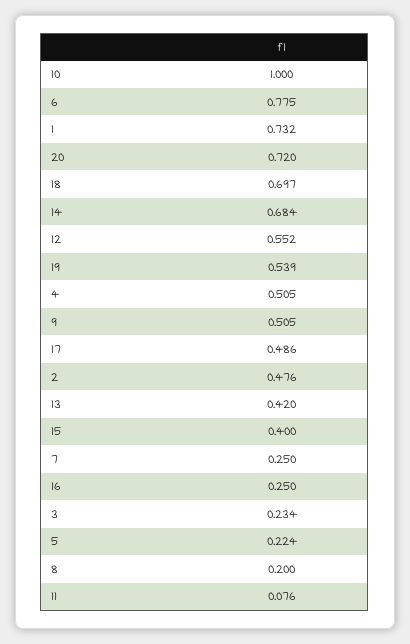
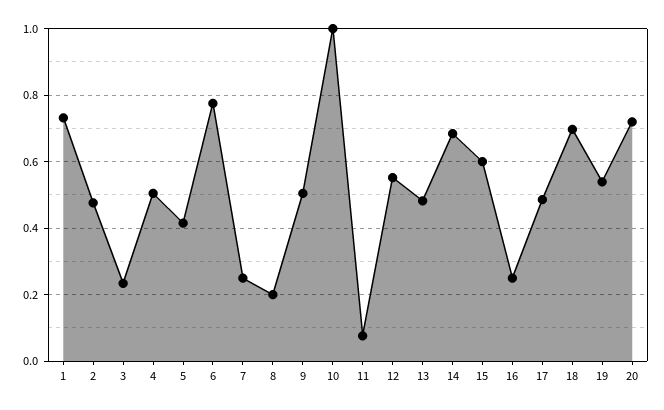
  {
    "10": 1,
    "6": 0.775,
    "1": 0.732,
    "20": 0.72,
    "18": 0.697,
    "14": 0.684,
    "12": 0.552,
    "19": 0.539,
    "4": 0.505,
    "9": 0.505,
    "17": 0.486,
    "2": 0.476,
-   "13": 0.42,
+   "13": 0.48,
-   "15": 0.4,
+   "15": 0.6,
    "7": 0.25,
    "16": 0.25,
    "3": 0.234,
-   "5": 0.224,
+   "5": 0.42,
    "8": 0.2,
    "11": 0.076
  }

